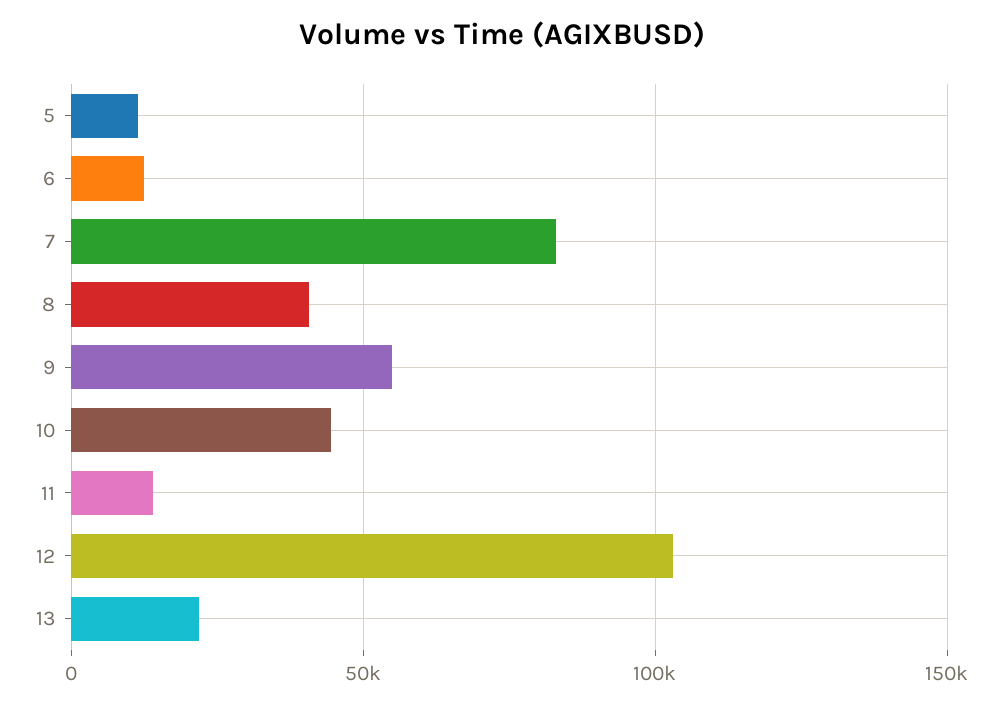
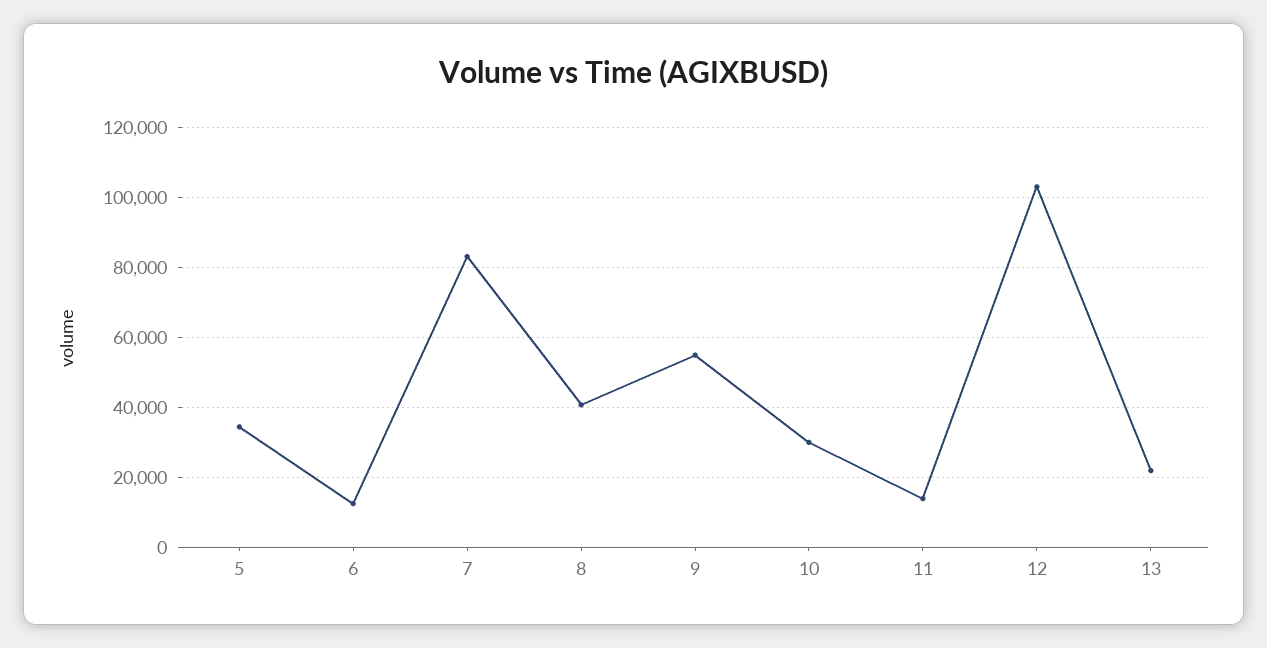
  {
-   "5": 10000,
+   "5": 34000,
    "6": 12000,
    "7": 84000,
    "8": 40000,
    "9": 54000,
-   "10": 45000,
+   "10": 30000,
    "11": 14000,
    "12": 104000,
    "13": 22000
  }

